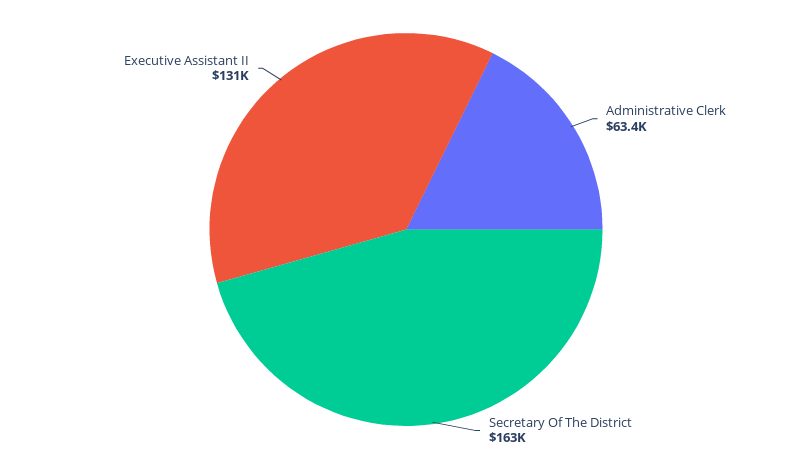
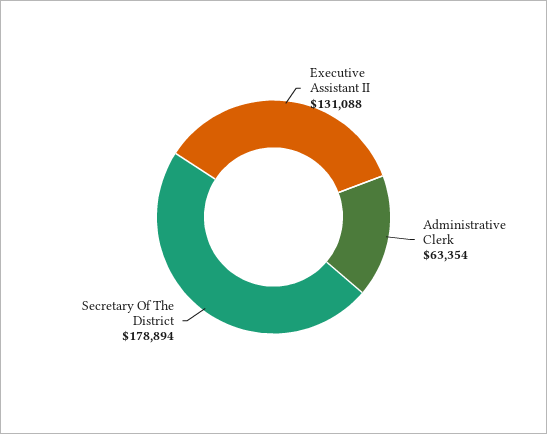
  {
    "Administrative Clerk": 63354,
-   "Secretary Of The District": 163000,
+   "Secretary Of The District": 178894,
    "Executive Assistant II": 131088
  }

